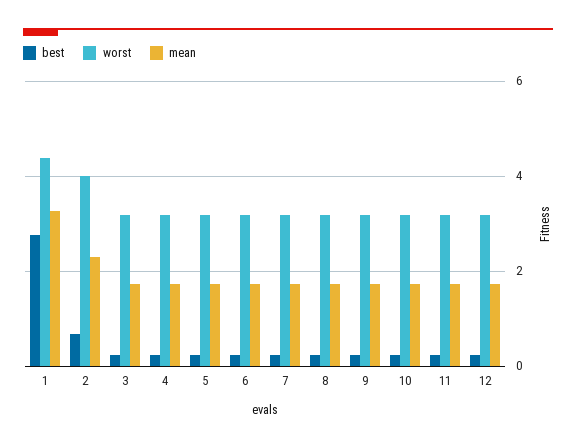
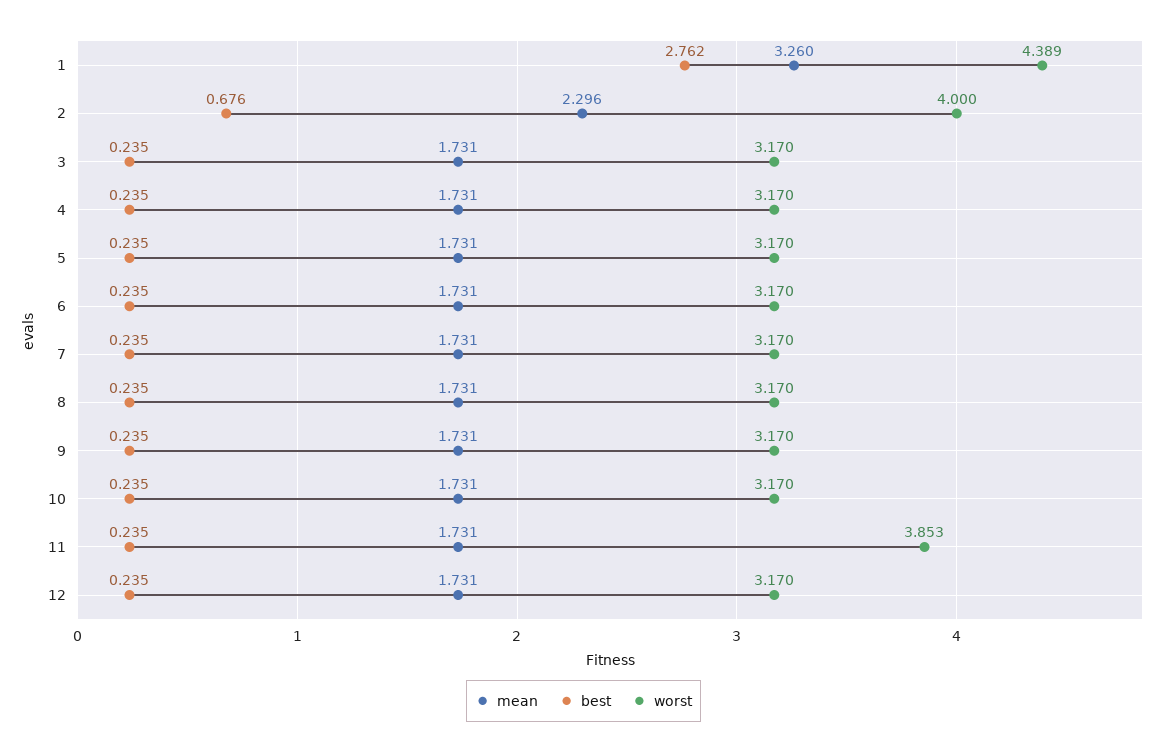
  {
    "best": {
      "1": 2.762,
      "2": 0.676,
      "3": 0.235,
      "4": 0.235,
      "5": 0.235,
      "6": 0.235,
      "7": 0.235,
      "8": 0.235,
      "9": 0.235,
      "10": 0.235,
      "11": 0.235,
      "12": 0.235
    },
    "worst": {
      "1": 4.389,
      "2": 4,
      "3": 3.17,
      "4": 3.17,
      "5": 3.17,
      "6": 3.17,
      "7": 3.17,
      "8": 3.17,
      "9": 3.17,
      "10": 3.17,
-     "11": 3.2,
+     "11": 3.853,
      "12": 3.17
    },
    "mean": {
      "1": 3.26,
      "2": 2.296,
      "3": 1.731,
      "4": 1.731,
      "5": 1.731,
      "6": 1.731,
      "7": 1.731,
      "8": 1.731,
      "9": 1.731,
      "10": 1.731,
      "11": 1.731,
      "12": 1.731
    }
  }

